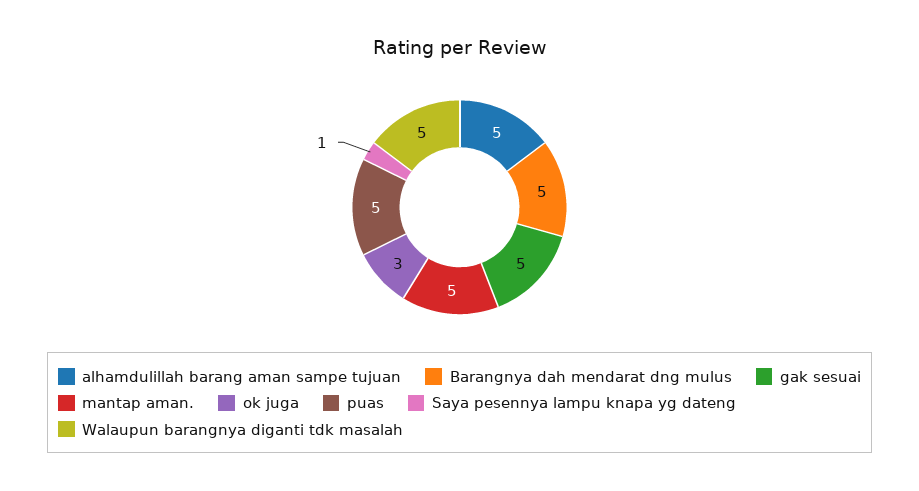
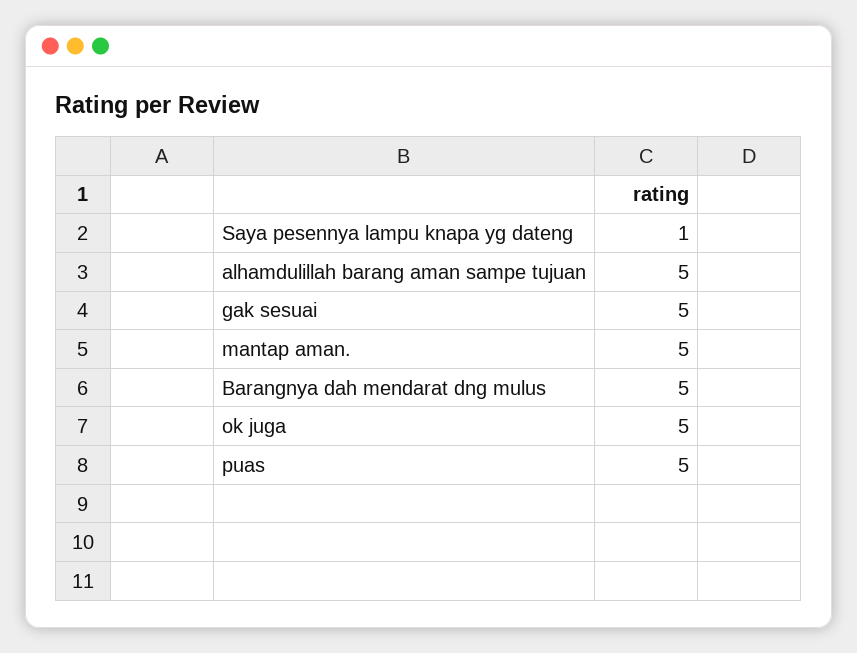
  {
    "alhamdulillah barang aman sampe tujuan": 5,
    "Barangnya dah mendarat dng mulus": 5,
    "gak sesuai": 5,
    "mantap aman.": 5,
-   "ok juga": 3,
+   "ok juga": 5,
    "puas": 5,
-   "Saya pesennya lampu knapa yg dateng": 1,
+   "Saya pesennya lampu knapa yg dateng": 1
-   "Walaupun barangnya diganti tdk masalah": 5
  }

